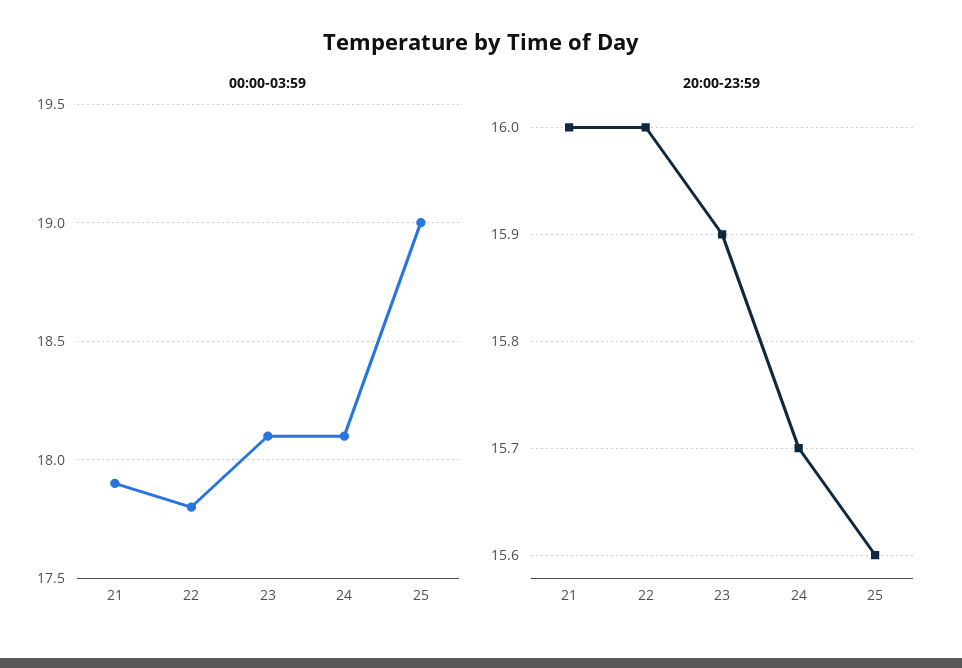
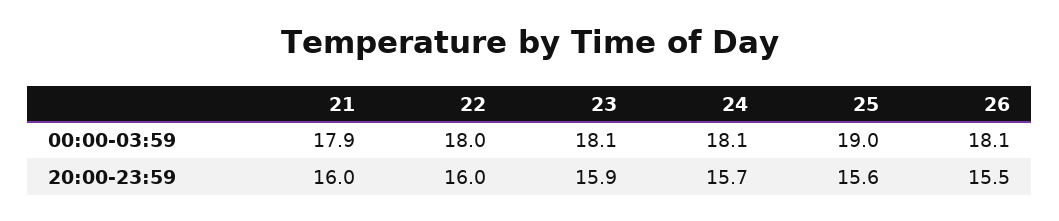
  {
    "00:00-03:59": {
      "21": 17.9,
-     "22": 17.8,
+     "22": 18,
      "23": 18.1,
      "24": 18.1,
-     "25": 19
+     "25": 19,
+     "26": 18.1
    },
    "20:00-23:59": {
      "21": 16,
      "22": 16,
      "23": 15.9,
      "24": 15.7,
-     "25": 15.6
+     "25": 15.6,
+     "26": 15.5
    }
  }

